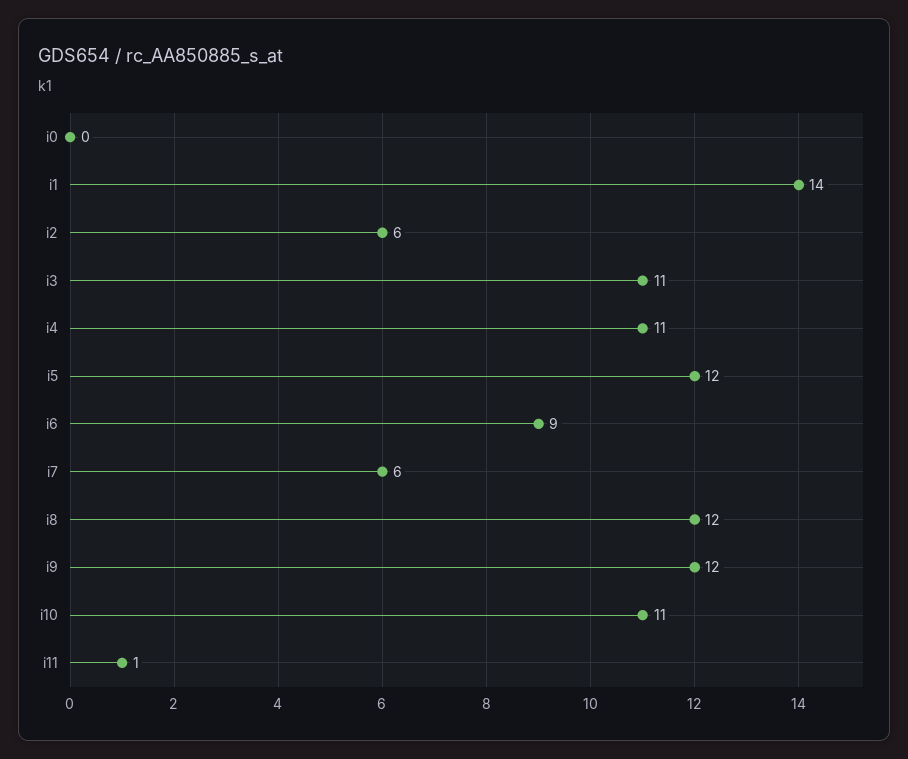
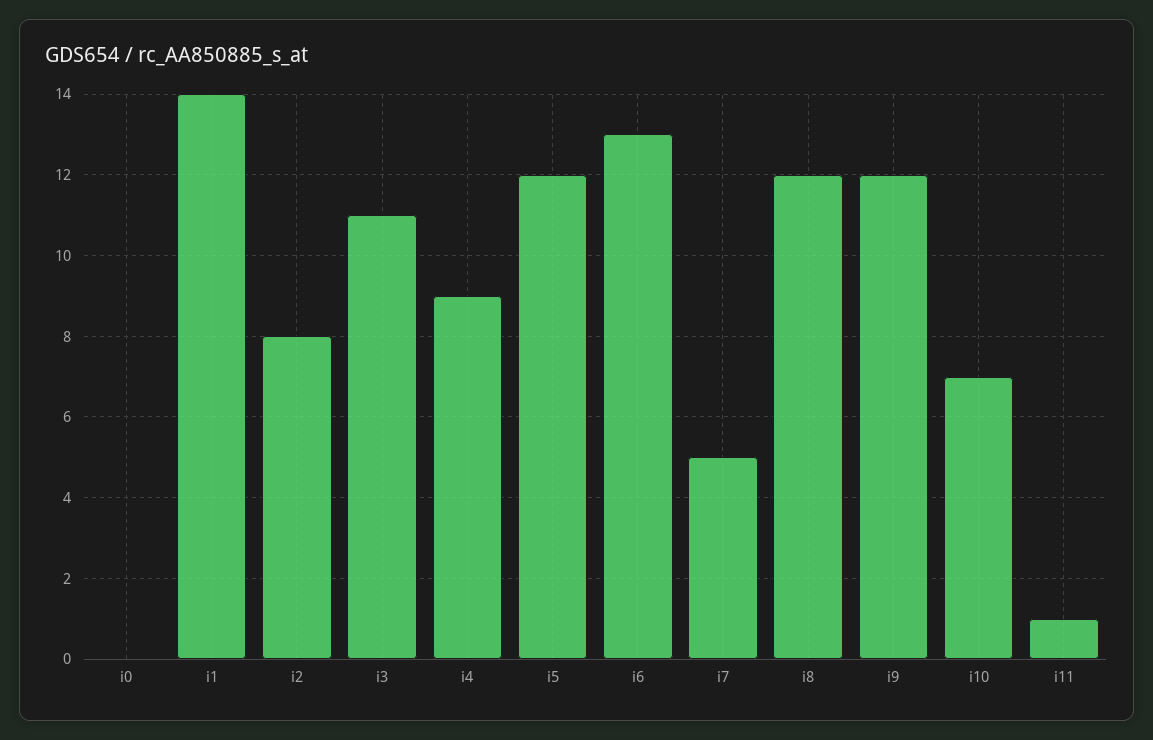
  {
    "i0": 0,
    "i1": 14,
-   "i2": 6,
+   "i2": 8,
    "i3": 11,
-   "i4": 11,
+   "i4": 9,
    "i5": 12,
-   "i6": 9,
+   "i6": 13,
-   "i7": 6,
+   "i7": 5,
    "i8": 12,
    "i9": 12,
-   "i10": 11,
+   "i10": 7,
    "i11": 1
  }

